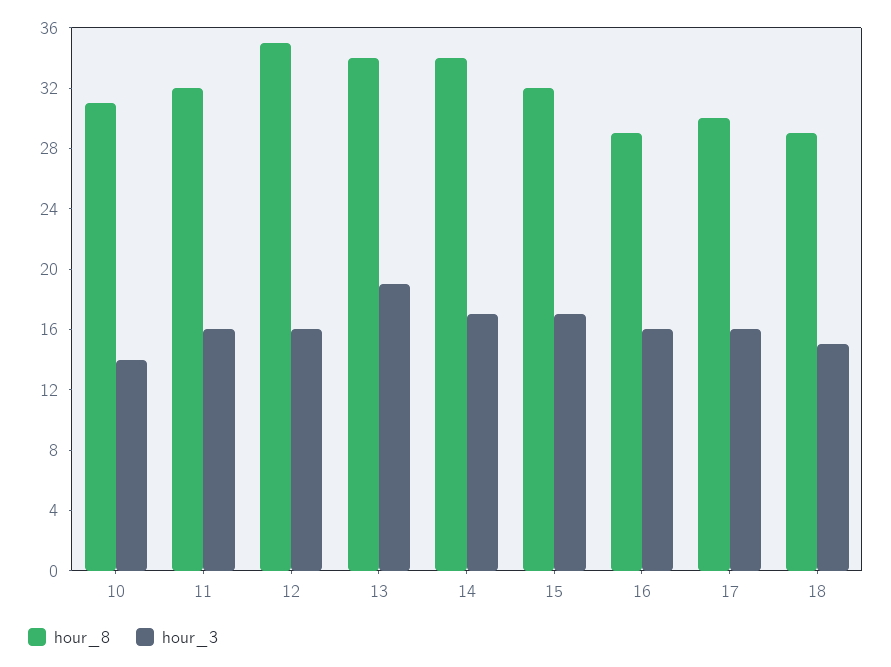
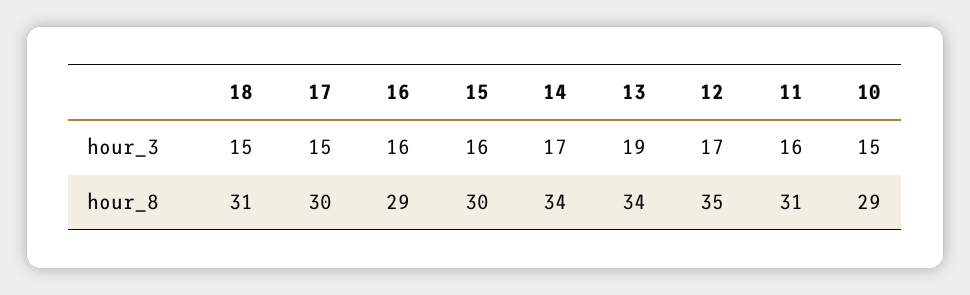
  {
    "hour_8": {
-     "10": 31,
+     "10": 29,
-     "11": 32,
+     "11": 31,
      "12": 35,
      "13": 34,
      "14": 34,
-     "15": 32,
+     "15": 30,
      "16": 29,
      "17": 30,
-     "18": 29
+     "18": 31
    },
    "hour_3": {
-     "10": 14,
+     "10": 15,
      "11": 16,
-     "12": 16,
+     "12": 17,
      "13": 19,
      "14": 17,
-     "15": 17,
+     "15": 16,
      "16": 16,
-     "17": 16,
+     "17": 15,
      "18": 15
    }
  }

